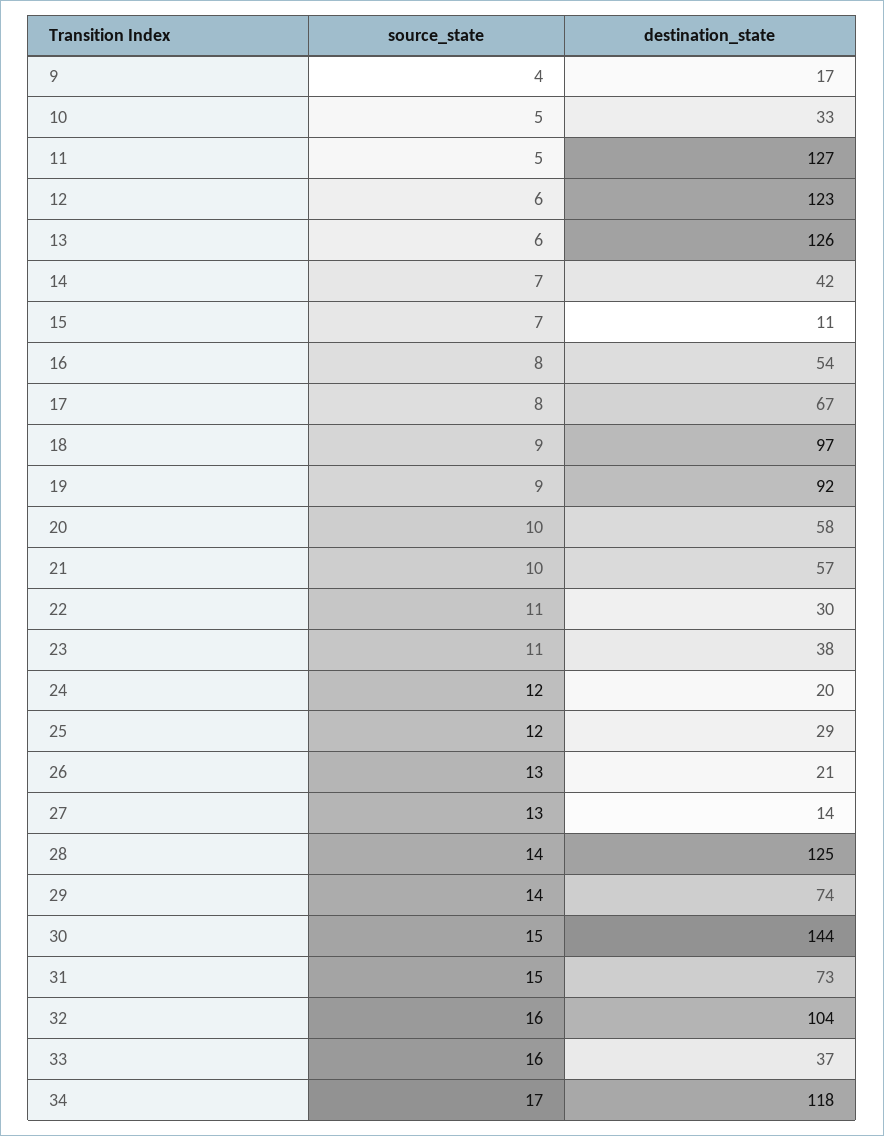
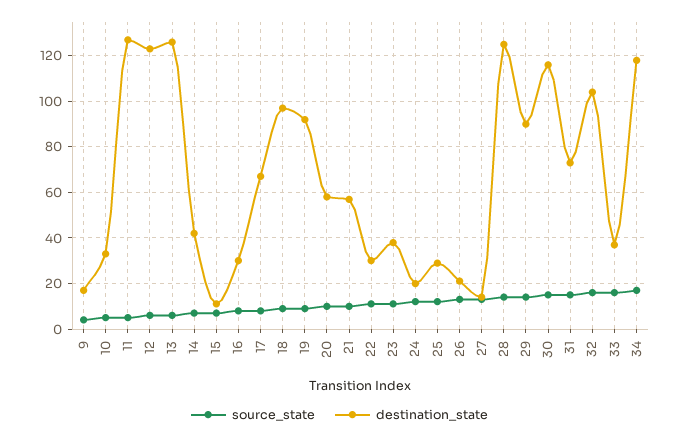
  {
    "source_state": {
      "9": 4,
      "10": 5,
      "11": 5,
      "12": 6,
      "13": 6,
      "14": 7,
      "15": 7,
      "16": 8,
      "17": 8,
      "18": 9,
      "19": 9,
      "20": 10,
      "21": 10,
      "22": 11,
      "23": 11,
      "24": 12,
      "25": 12,
      "26": 13,
      "27": 13,
      "28": 14,
      "29": 14,
      "30": 15,
      "31": 15,
      "32": 16,
      "33": 16,
      "34": 17
    },
    "destination_state": {
      "9": 17,
      "10": 33,
      "11": 127,
      "12": 123,
      "13": 126,
      "14": 42,
      "15": 11,
-     "16": 54,
+     "16": 30,
      "17": 67,
      "18": 97,
      "19": 92,
      "20": 58,
      "21": 57,
      "22": 30,
      "23": 38,
      "24": 20,
      "25": 29,
      "26": 21,
      "27": 14,
      "28": 125,
-     "29": 74,
+     "29": 90,
-     "30": 144,
+     "30": 115,
      "31": 73,
      "32": 104,
      "33": 37,
      "34": 118
    }
  }

